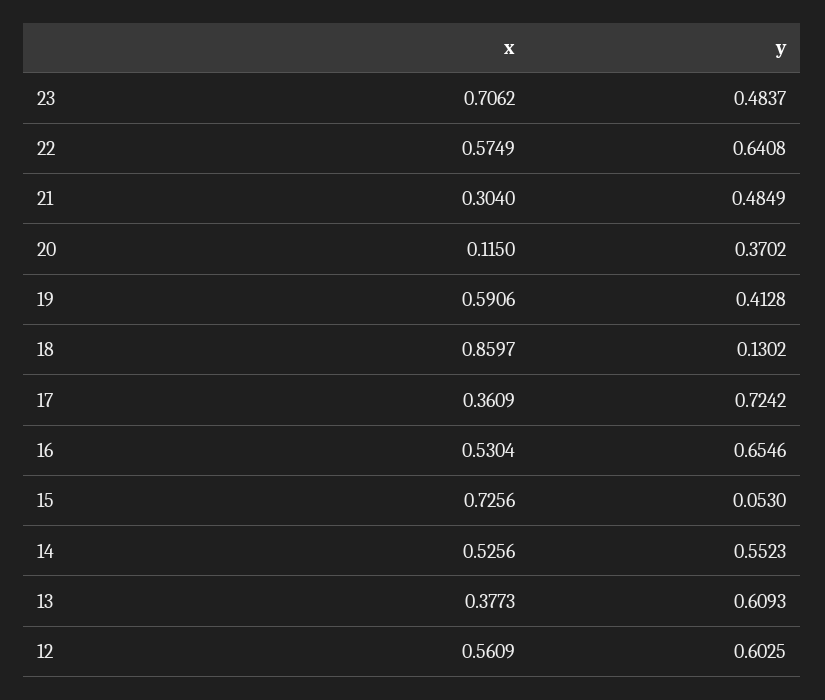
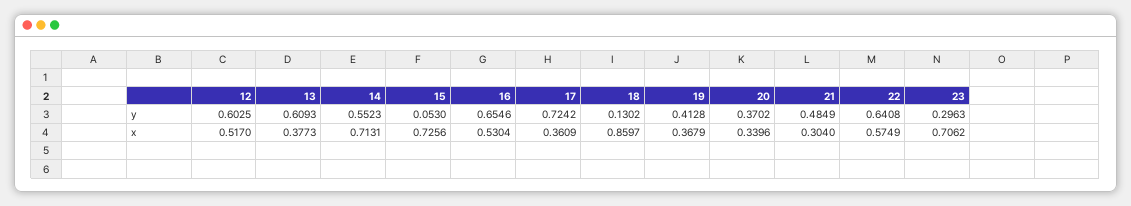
  {
    "x": {
      "23": 0.7062,
      "22": 0.5749,
      "21": 0.304,
-     "20": 0.115,
+     "20": 0.3396,
-     "19": 0.5906,
+     "19": 0.3679,
      "18": 0.8597,
      "17": 0.3609,
      "16": 0.5304,
      "15": 0.7256,
-     "14": 0.5256,
+     "14": 0.7131,
      "13": 0.3773,
-     "12": 0.5609
+     "12": 0.517
    },
    "y": {
-     "23": 0.4837,
+     "23": 0.2963,
      "22": 0.6408,
      "21": 0.4849,
      "20": 0.3702,
      "19": 0.4128,
      "18": 0.1302,
      "17": 0.7242,
      "16": 0.6546,
      "15": 0.053,
      "14": 0.5523,
      "13": 0.6093,
      "12": 0.6025
    }
  }

